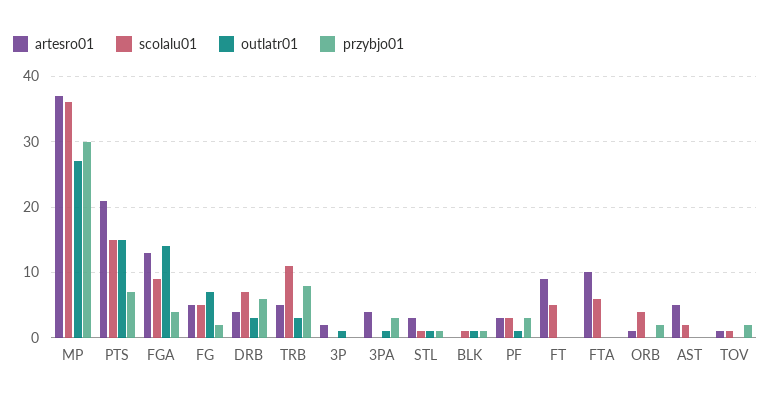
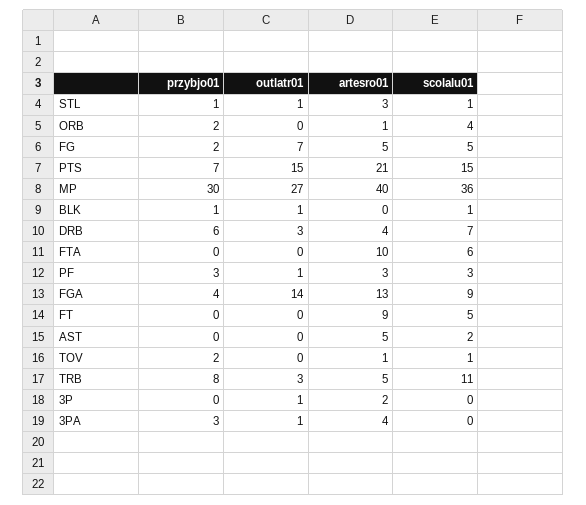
  {
    "artesro01": {
-     "MP": 37,
+     "MP": 40,
      "PTS": 21,
      "FGA": 13,
      "FG": 5,
      "DRB": 4,
      "TRB": 5,
      "3P": 2,
      "3PA": 4,
      "STL": 3,
      "BLK": 0,
      "PF": 3,
      "FT": 9,
      "FTA": 10,
      "ORB": 1,
      "AST": 5,
      "TOV": 1
    },
    "scolalu01": {
      "MP": 36,
      "PTS": 15,
      "FGA": 9,
      "FG": 5,
      "DRB": 7,
      "TRB": 11,
      "3P": 0,
      "3PA": 0,
      "STL": 1,
      "BLK": 1,
      "PF": 3,
      "FT": 5,
      "FTA": 6,
      "ORB": 4,
      "AST": 2,
      "TOV": 1
    },
    "outlatr01": {
      "MP": 27,
      "PTS": 15,
      "FGA": 14,
      "FG": 7,
      "DRB": 3,
      "TRB": 3,
      "3P": 1,
      "3PA": 1,
      "STL": 1,
      "BLK": 1,
      "PF": 1,
      "FT": 0,
      "FTA": 0,
      "ORB": 0,
      "AST": 0,
      "TOV": 0
    },
    "przybjo01": {
      "MP": 30,
      "PTS": 7,
      "FGA": 4,
      "FG": 2,
      "DRB": 6,
      "TRB": 8,
      "3P": 0,
      "3PA": 3,
      "STL": 1,
      "BLK": 1,
      "PF": 3,
      "FT": 0,
      "FTA": 0,
      "ORB": 2,
      "AST": 0,
      "TOV": 2
    }
  }

